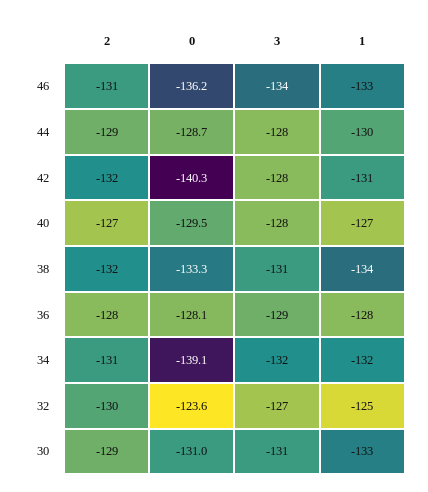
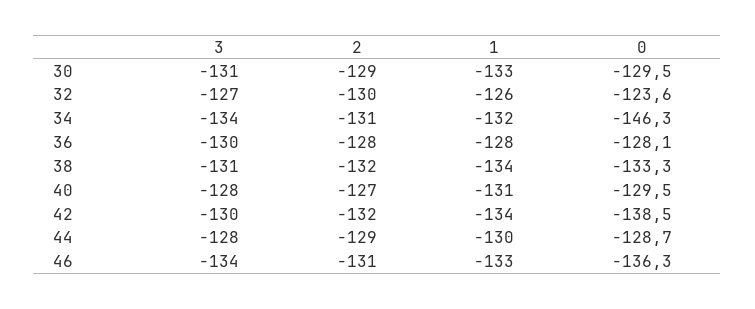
  {
    "2": {
      "46": -131,
      "44": -129,
      "42": -132,
      "40": -127,
      "38": -132,
      "36": -128,
      "34": -131,
      "32": -130,
      "30": -129
    },
    "0": {
-     "46": -136.2,
+     "46": -136.3,
      "44": -128.7,
-     "42": -140.3,
+     "42": -138.5,
      "40": -129.5,
      "38": -133.3,
      "36": -128.1,
-     "34": -139.1,
+     "34": -146.3,
      "32": -123.6,
-     "30": -131
+     "30": -129.5
    },
    "3": {
      "46": -134,
      "44": -128,
-     "42": -128,
+     "42": -130,
      "40": -128,
      "38": -131,
-     "36": -129,
+     "36": -130,
-     "34": -132,
+     "34": -134,
      "32": -127,
      "30": -131
    },
    "1": {
      "46": -133,
      "44": -130,
-     "42": -131,
+     "42": -134,
-     "40": -127,
+     "40": -131,
      "38": -134,
      "36": -128,
      "34": -132,
-     "32": -125,
+     "32": -126,
      "30": -133
    }
  }

